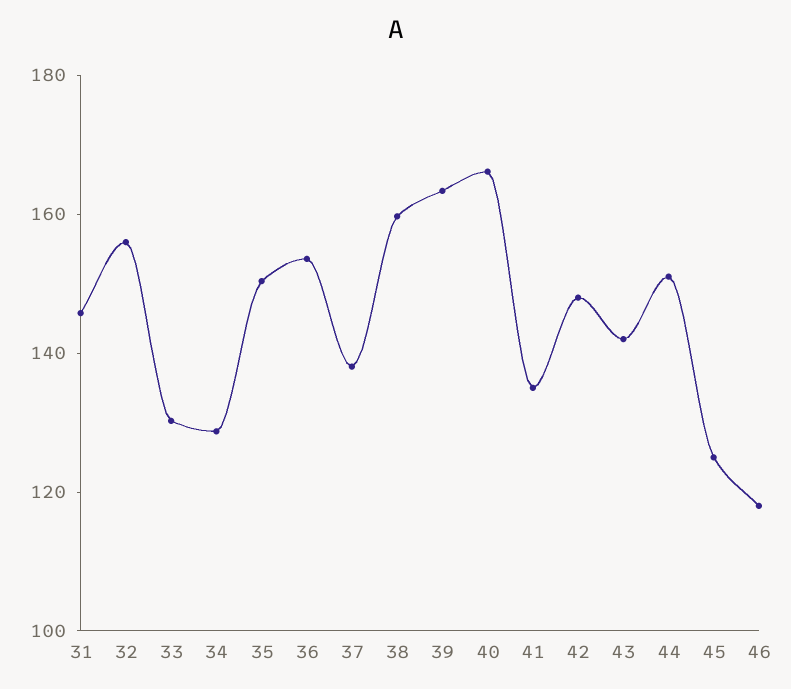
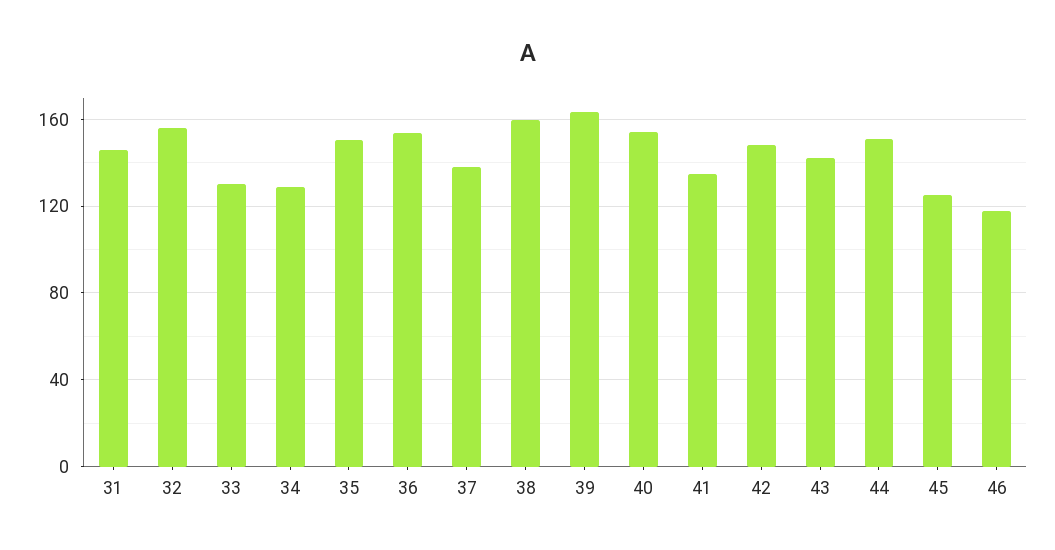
  {
    "31": 145,
    "32": 155,
    "33": 130,
    "34": 130,
    "35": 150,
    "36": 155,
    "37": 140,
    "38": 160,
    "39": 165,
-   "40": 165,
+   "40": 155,
    "41": 135,
    "42": 150,
    "43": 140,
    "44": 150,
    "45": 125,
    "46": 120
  }

